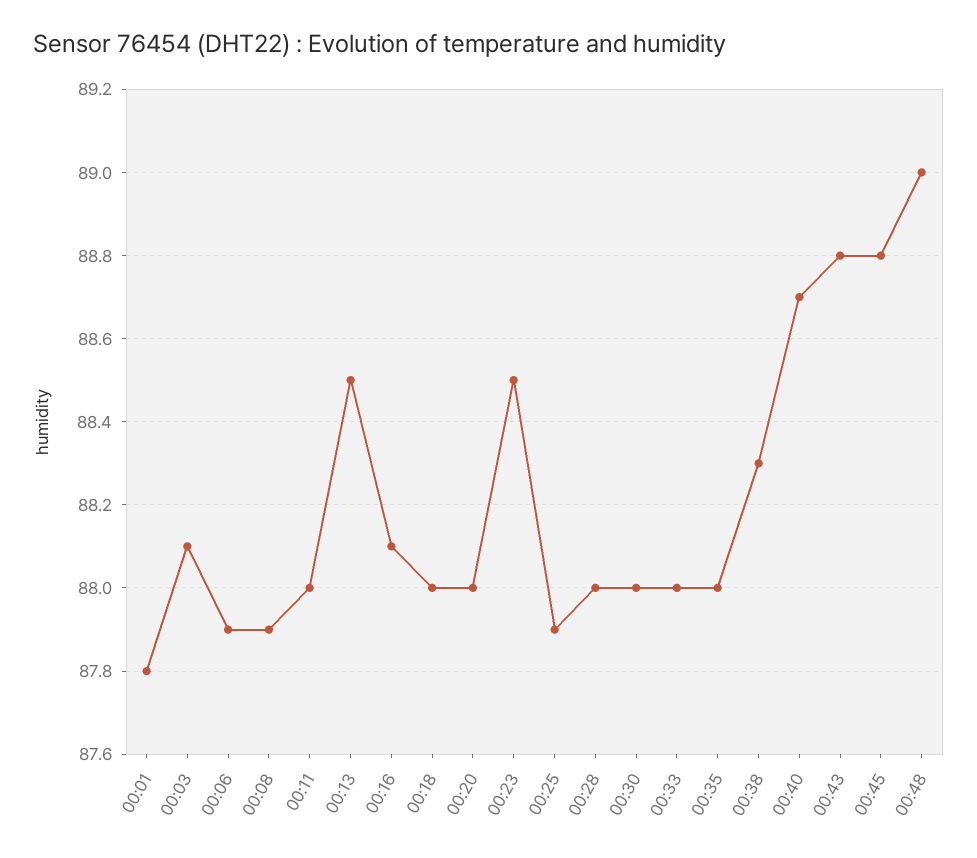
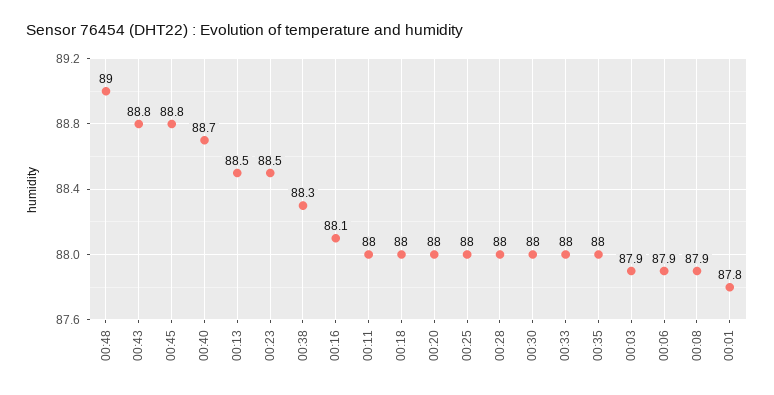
  {
    "00:01": 87.8,
-   "00:03": 88.1,
+   "00:03": 87.9,
    "00:06": 87.9,
    "00:08": 87.9,
    "00:11": 88,
    "00:13": 88.5,
    "00:16": 88.1,
    "00:18": 88,
    "00:20": 88,
    "00:23": 88.5,
-   "00:25": 87.9,
+   "00:25": 88,
    "00:28": 88,
    "00:30": 88,
    "00:33": 88,
    "00:35": 88,
    "00:38": 88.3,
    "00:40": 88.7,
    "00:43": 88.8,
    "00:45": 88.8,
    "00:48": 89
  }

